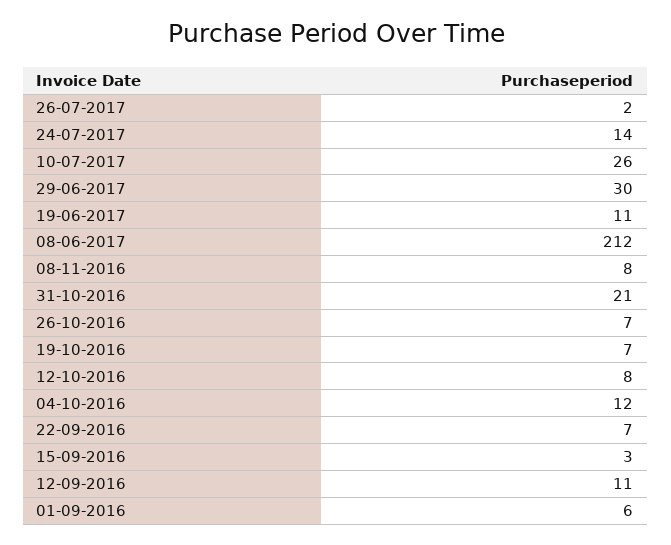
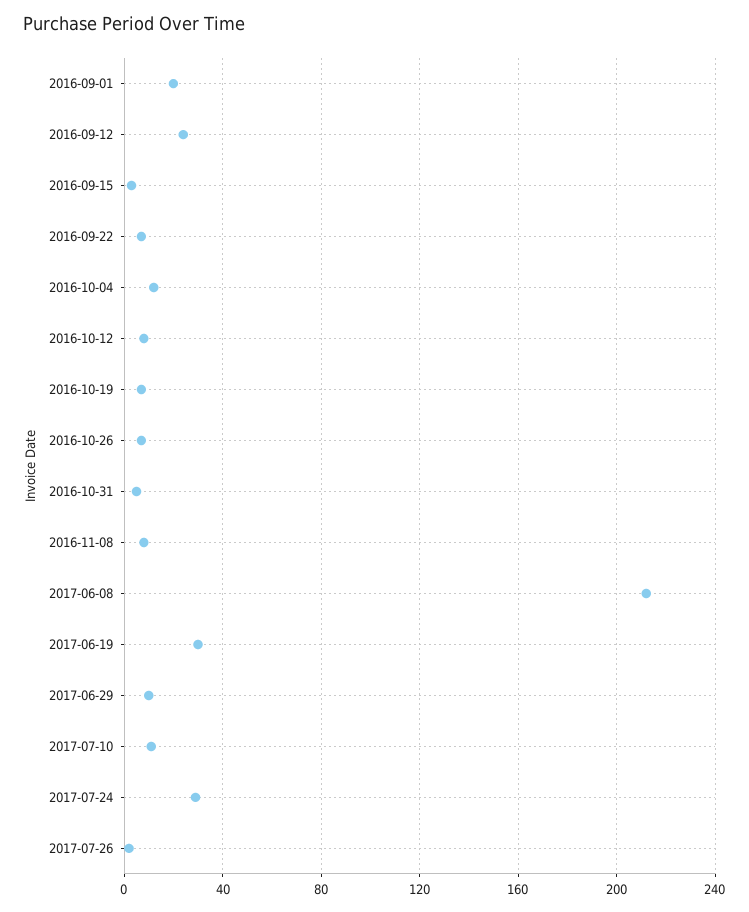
  {
    "26-07-2017": 2,
-   "24-07-2017": 14,
+   "24-07-2017": 30,
-   "10-07-2017": 26,
+   "10-07-2017": 10,
-   "29-06-2017": 30,
+   "29-06-2017": 10,
-   "19-06-2017": 11,
+   "19-06-2017": 30,
    "08-06-2017": 212,
    "08-11-2016": 8,
-   "31-10-2016": 21,
+   "31-10-2016": 5,
    "26-10-2016": 7,
    "19-10-2016": 7,
    "12-10-2016": 8,
    "04-10-2016": 12,
    "22-09-2016": 7,
    "15-09-2016": 3,
-   "12-09-2016": 11,
+   "12-09-2016": 25,
-   "01-09-2016": 6
+   "01-09-2016": 20
  }

